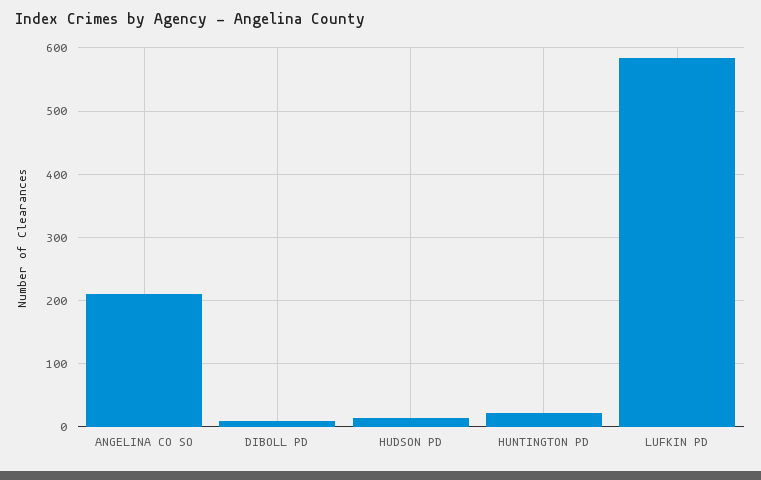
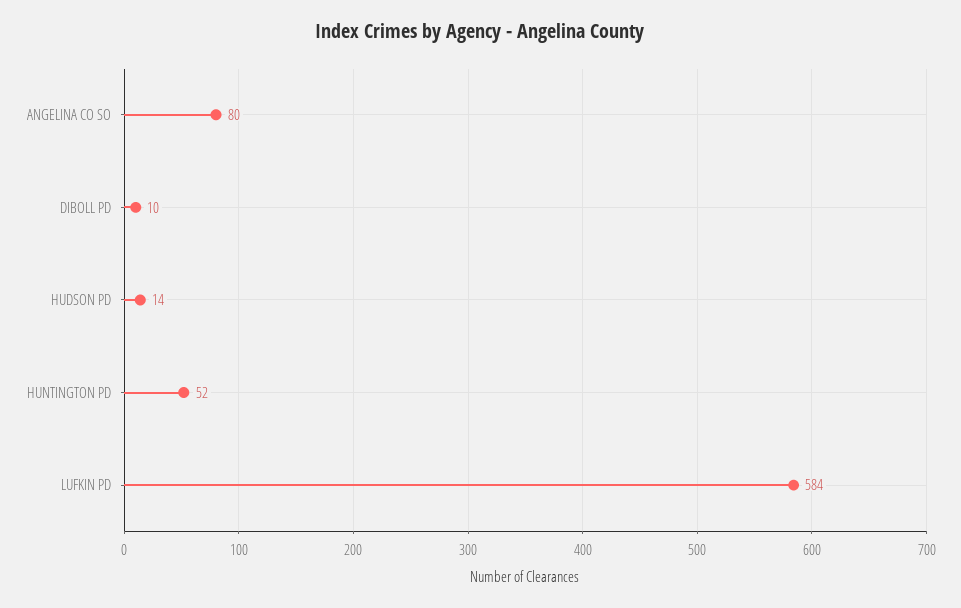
  {
-   "ANGELINA CO SO": 210,
+   "ANGELINA CO SO": 80,
    "DIBOLL PD": 10,
    "HUDSON PD": 14,
-   "HUNTINGTON PD": 20,
+   "HUNTINGTON PD": 52,
    "LUFKIN PD": 584
  }

